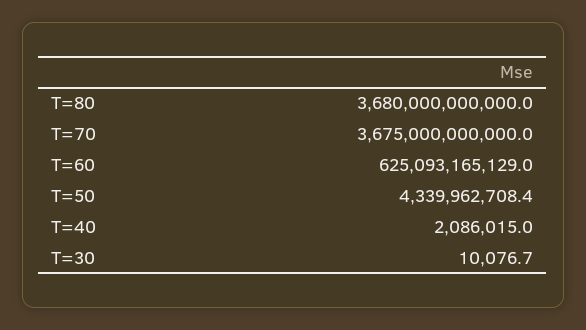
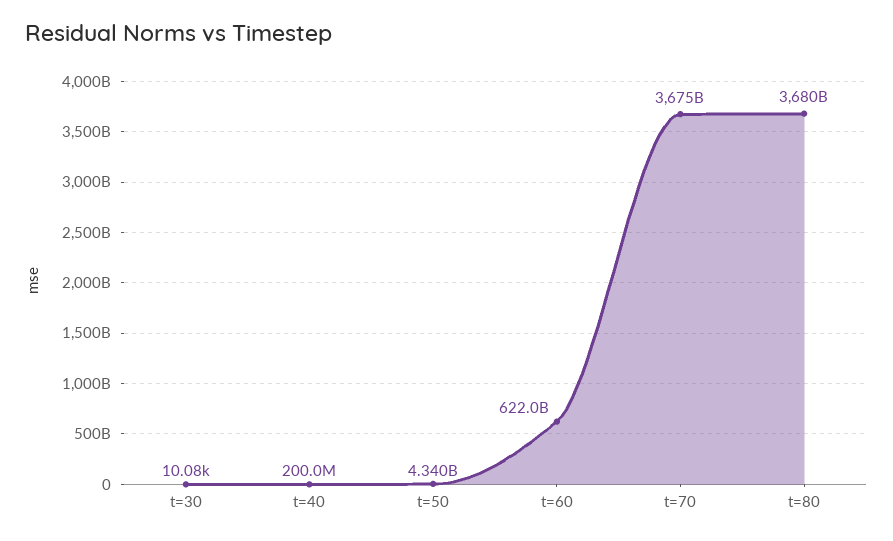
  {
    "T=80": 3680000000000,
    "T=70": 3675000000000,
-   "T=60": 625093165129,
+   "T=60": 622000000000,
    "T=50": 4339962708.4,
-   "T=40": 2086015,
+   "T=40": 200000000,
    "T=30": 10076.7
  }

